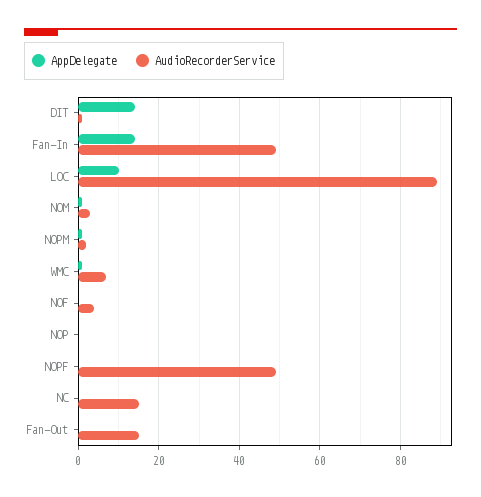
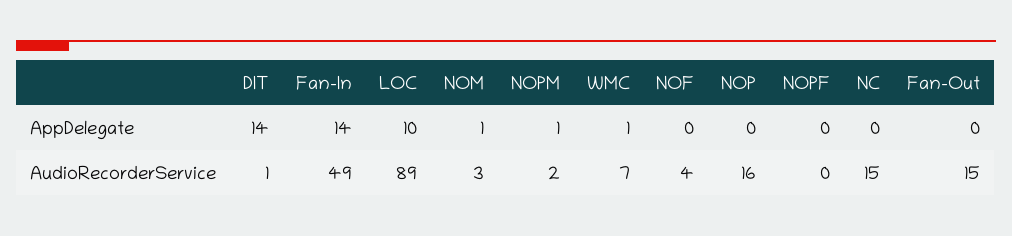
  {
    "AppDelegate": {
      "DIT": 14,
      "Fan-In": 14,
      "LOC": 10,
      "NOM": 1,
      "NOPM": 1,
      "WMC": 1,
      "NOF": 0,
      "NOP": 0,
      "NOPF": 0,
      "NC": 0,
      "Fan-Out": 0
    },
    "AudioRecorderService": {
      "DIT": 1,
      "Fan-In": 49,
      "LOC": 89,
      "NOM": 3,
      "NOPM": 2,
      "WMC": 7,
      "NOF": 4,
-     "NOP": 0,
+     "NOP": 16,
-     "NOPF": 50,
+     "NOPF": 0,
      "NC": 15,
      "Fan-Out": 15
    }
  }

